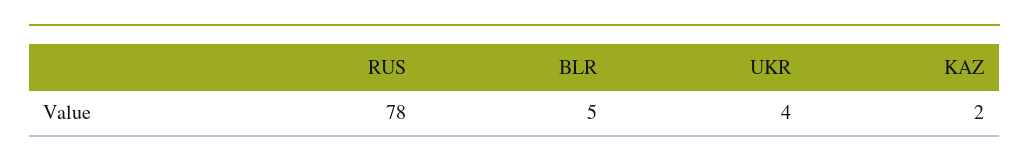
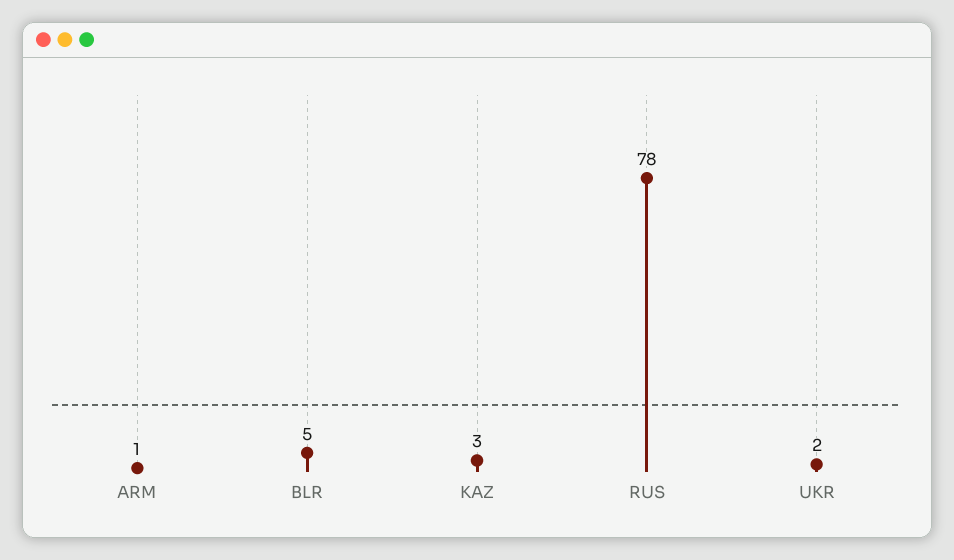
  {
    "RUS": 78,
    "BLR": 5,
-   "UKR": 4,
+   "UKR": 2,
-   "KAZ": 2
+   "KAZ": 3,
+   "ARM": 1
  }

